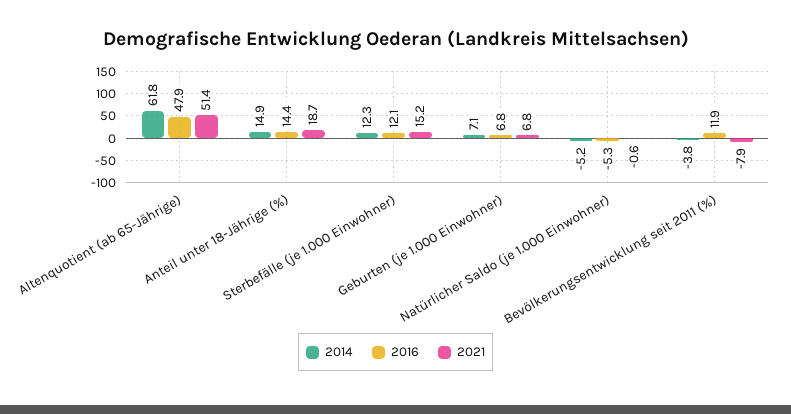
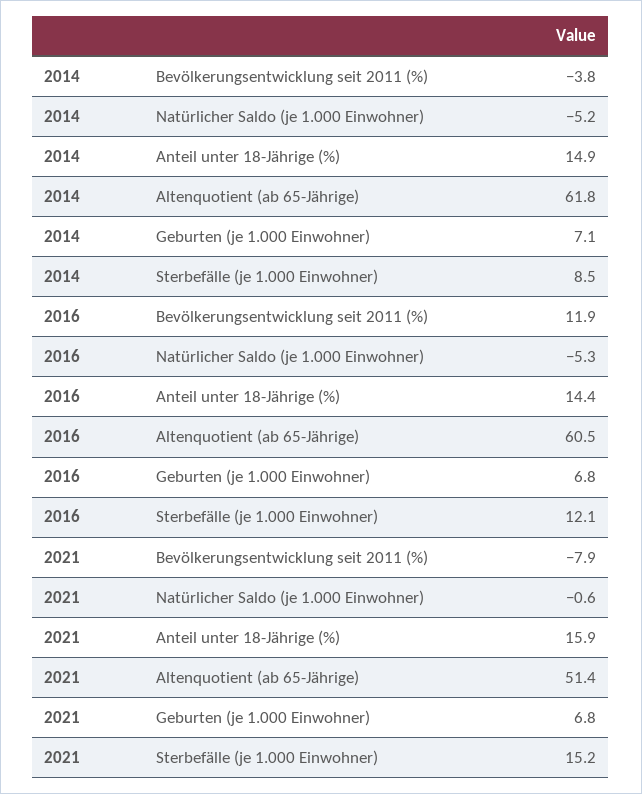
  {
    "2014": {
      "Altenquotient (ab 65-Jährige)": 61.8,
      "Anteil unter 18-Jährige (%)": 14.9,
-     "Sterbefälle (je 1.000 Einwohner)": 12.3,
+     "Sterbefälle (je 1.000 Einwohner)": 8.5,
      "Geburten (je 1.000 Einwohner)": 7.1,
      "Natürlicher Saldo (je 1.000 Einwohner)": -5.2,
      "Bevölkerungsentwicklung seit 2011 (%)": -3.8
    },
    "2016": {
-     "Altenquotient (ab 65-Jährige)": 47.9,
+     "Altenquotient (ab 65-Jährige)": 60.5,
      "Anteil unter 18-Jährige (%)": 14.4,
      "Sterbefälle (je 1.000 Einwohner)": 12.1,
      "Geburten (je 1.000 Einwohner)": 6.8,
      "Natürlicher Saldo (je 1.000 Einwohner)": -5.3,
      "Bevölkerungsentwicklung seit 2011 (%)": 11.9
    },
    "2021": {
      "Altenquotient (ab 65-Jährige)": 51.4,
-     "Anteil unter 18-Jährige (%)": 18.7,
+     "Anteil unter 18-Jährige (%)": 15.9,
      "Sterbefälle (je 1.000 Einwohner)": 15.2,
      "Geburten (je 1.000 Einwohner)": 6.8,
      "Natürlicher Saldo (je 1.000 Einwohner)": -0.6,
      "Bevölkerungsentwicklung seit 2011 (%)": -7.9
    }
  }

